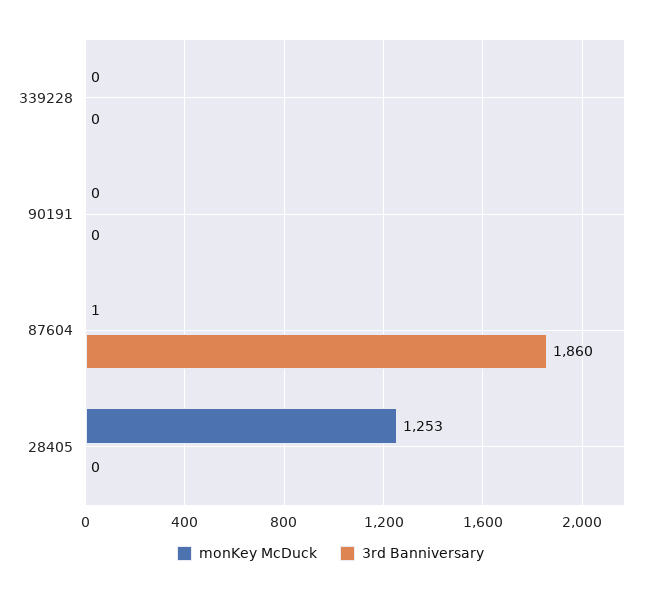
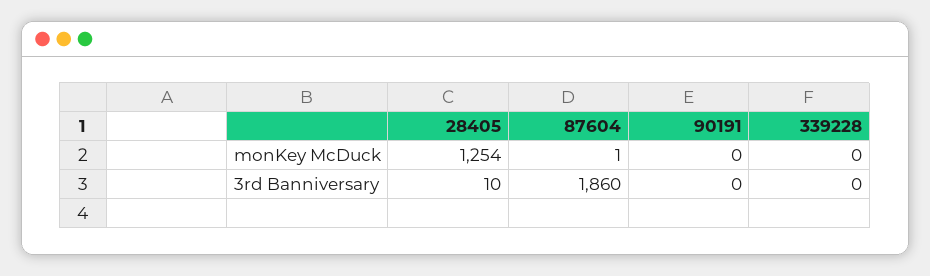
  {
    "monKey McDuck": {
      "339228": 0,
      "90191": 0,
      "87604": 1,
-     "28405": 1253
+     "28405": 1254
    },
    "3rd Banniversary": {
      "339228": 0,
      "90191": 0,
      "87604": 1860,
-     "28405": 0
+     "28405": 10
    }
  }

